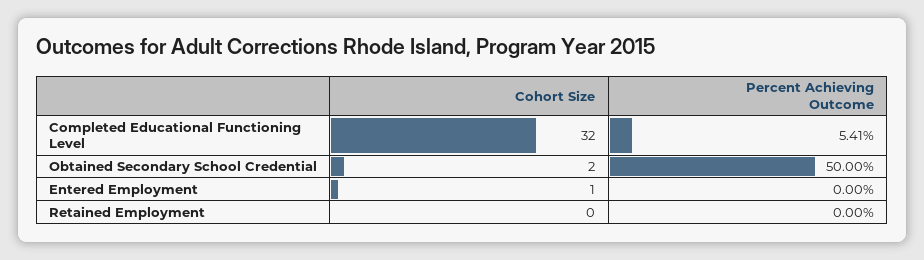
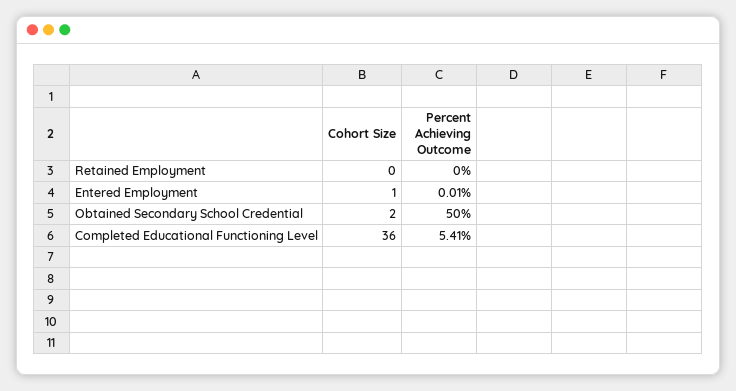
  {
    "Cohort Size": {
-     "Completed Educational Functioning Level": 32,
+     "Completed Educational Functioning Level": 36,
      "Obtained Secondary School Credential": 2,
      "Entered Employment": 1,
      "Retained Employment": 0
    },
    "Percent Achieving Outcome": {
      "Completed Educational Functioning Level": 5.41,
      "Obtained Secondary School Credential": 50,
-     "Entered Employment": 0,
+     "Entered Employment": 0.01,
      "Retained Employment": 0
    }
  }

